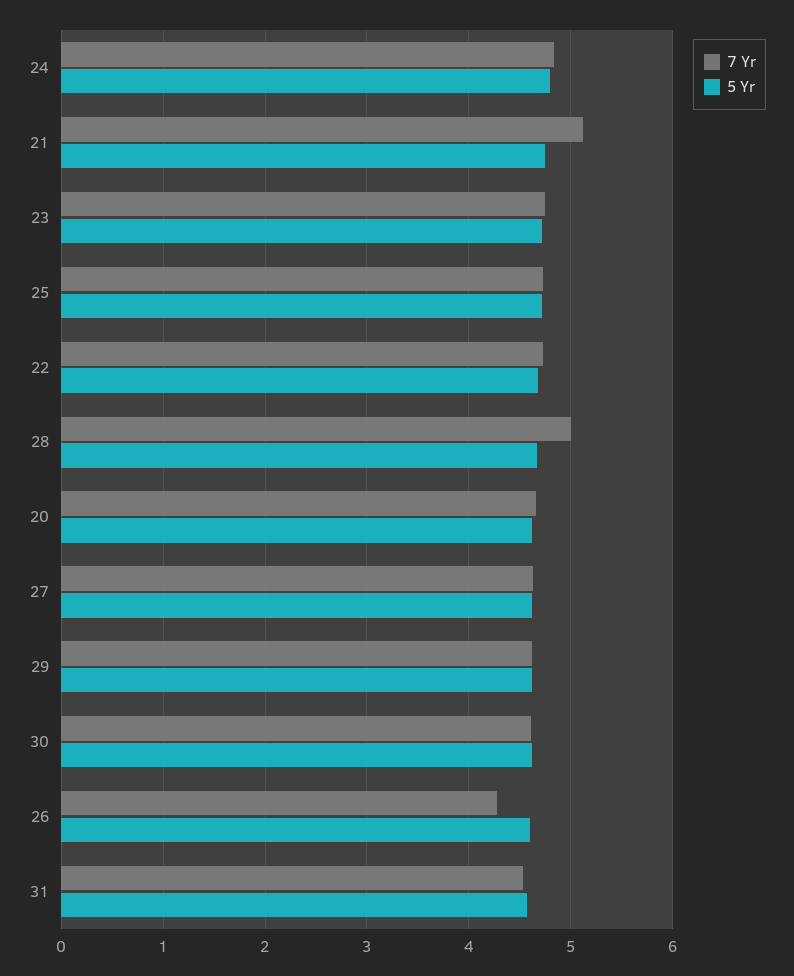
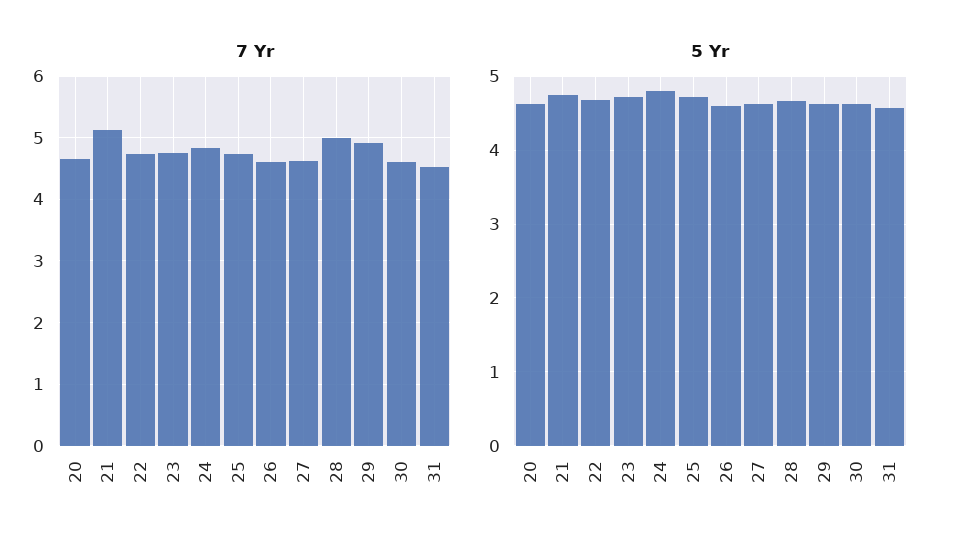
  {
    "7 Yr": {
      "24": 4.8,
      "21": 5.1,
      "23": 4.8,
      "25": 4.7,
      "22": 4.7,
      "28": 5,
      "20": 4.7,
      "27": 4.6,
-     "29": 4.6,
+     "29": 4.9,
      "30": 4.6,
-     "26": 4.3,
+     "26": 4.6,
      "31": 4.5
    },
    "5 Yr": {
      "24": 4.8,
      "21": 4.8,
      "23": 4.7,
      "25": 4.7,
      "22": 4.7,
      "28": 4.7,
      "20": 4.6,
      "27": 4.6,
      "29": 4.6,
      "30": 4.6,
      "26": 4.6,
      "31": 4.6
    }
  }

